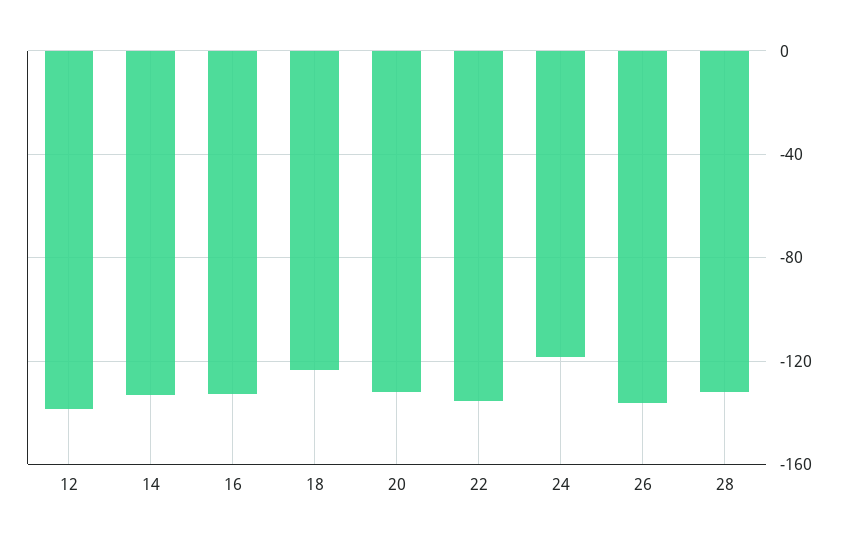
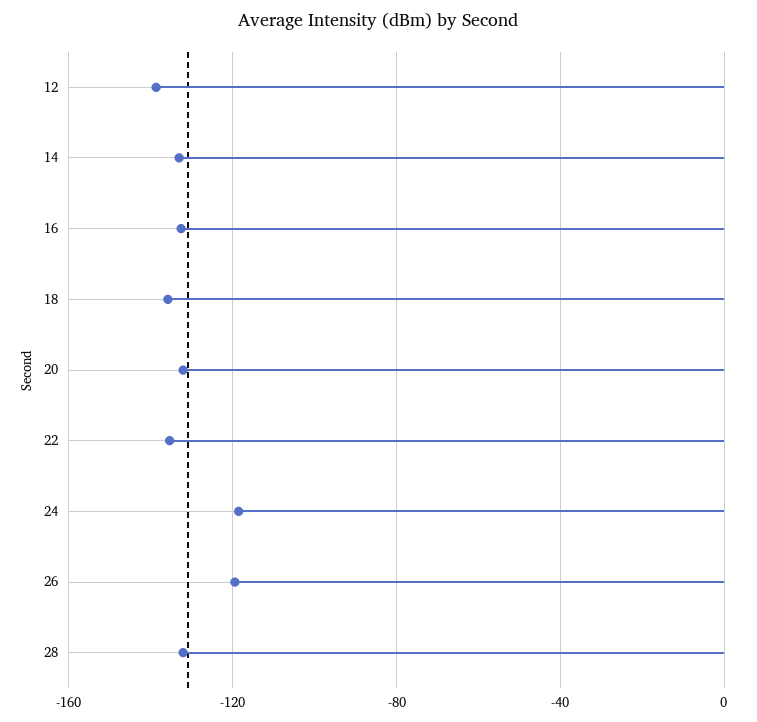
  {
    "12": -140,
    "14": -135,
    "16": -135,
-   "18": -125,
+   "18": -135,
    "20": -130,
    "22": -135,
    "24": -120,
-   "26": -135,
+   "26": -120,
    "28": -130
  }

